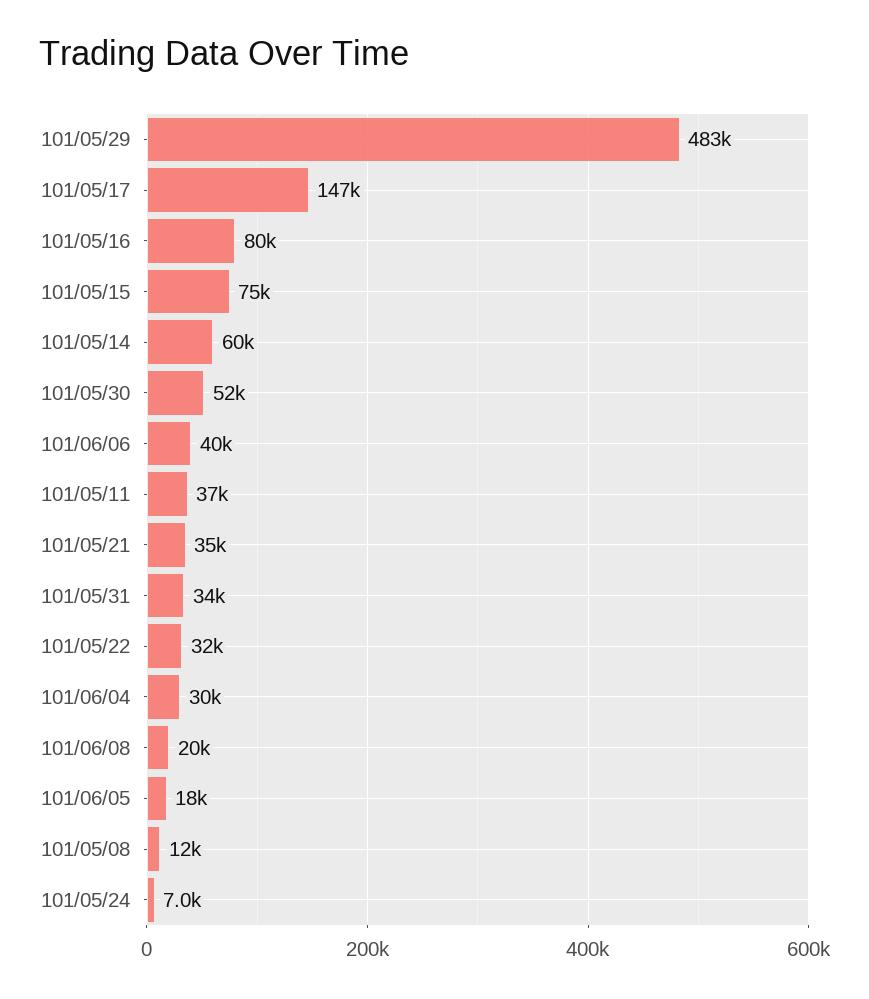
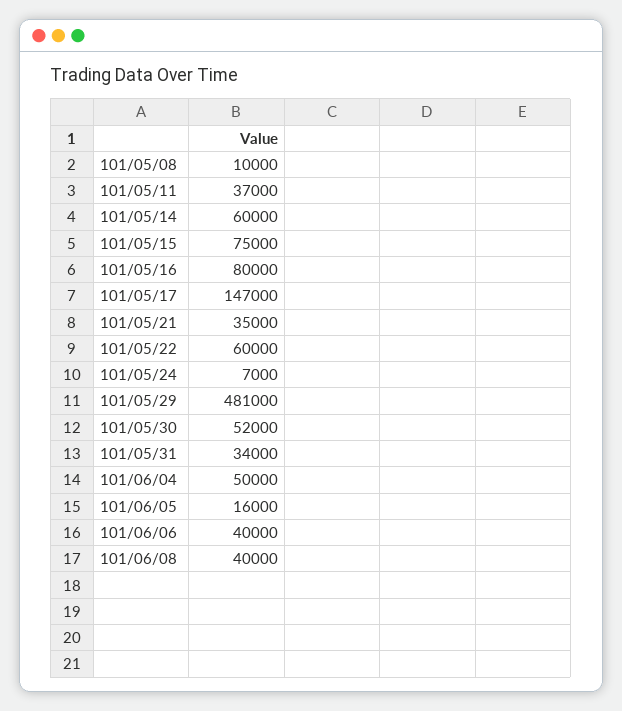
  {
-   "101/05/29": 483000,
+   "101/05/29": 481000,
    "101/05/17": 147000,
    "101/05/16": 80000,
    "101/05/15": 75000,
    "101/05/14": 60000,
    "101/05/30": 52000,
    "101/06/06": 40000,
    "101/05/11": 37000,
    "101/05/21": 35000,
    "101/05/31": 34000,
-   "101/05/22": 32000,
+   "101/05/22": 60000,
-   "101/06/04": 30000,
+   "101/06/04": 50000,
-   "101/06/08": 20000,
+   "101/06/08": 40000,
-   "101/06/05": 18000,
+   "101/06/05": 16000,
-   "101/05/08": 12000,
+   "101/05/08": 10000,
    "101/05/24": 7000
  }

